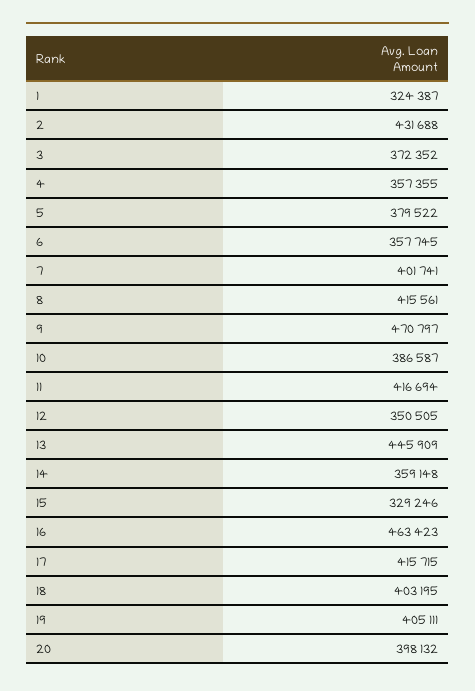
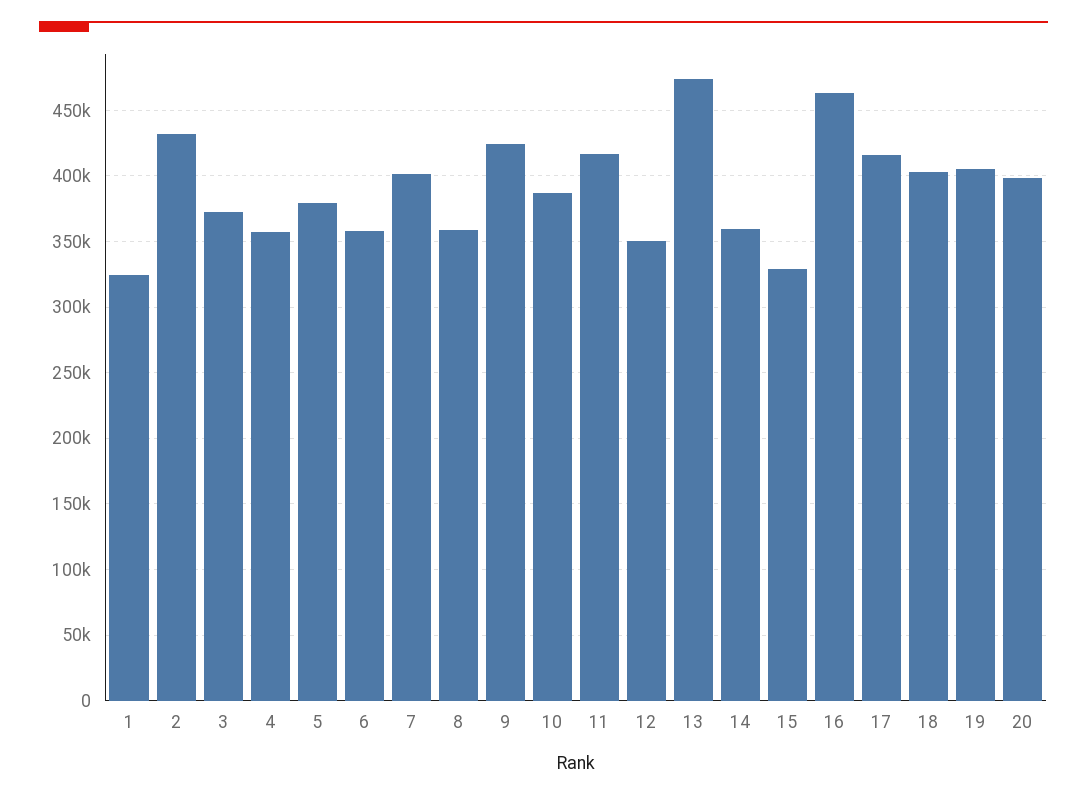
  {
    "1": 324387,
    "2": 431688,
    "3": 372352,
    "4": 357355,
    "5": 379522,
    "6": 357745,
    "7": 401741,
-   "8": 415561,
+   "8": 360000,
-   "9": 470797,
+   "9": 425000,
    "10": 386587,
    "11": 416694,
    "12": 350505,
-   "13": 445909,
+   "13": 475000,
    "14": 359148,
    "15": 329246,
    "16": 463423,
    "17": 415715,
    "18": 403195,
    "19": 405111,
    "20": 398132
  }

